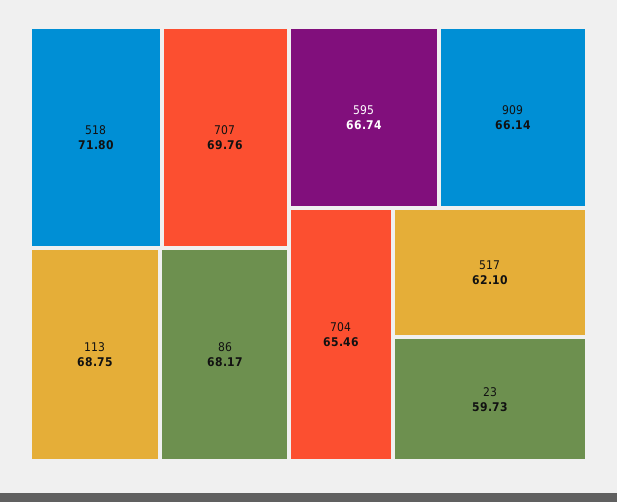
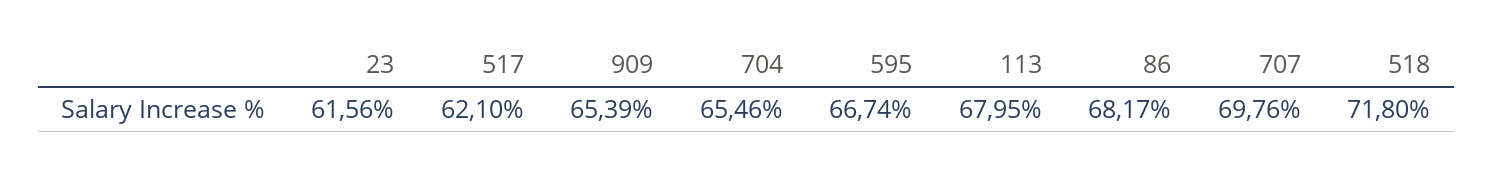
  {
    "518": 71.8,
    "707": 69.76,
-   "113": 68.75,
+   "113": 67.95,
    "86": 68.17,
    "595": 66.74,
-   "909": 66.14,
+   "909": 65.39,
    "704": 65.46,
    "517": 62.1,
-   "23": 59.73
+   "23": 61.56
  }

